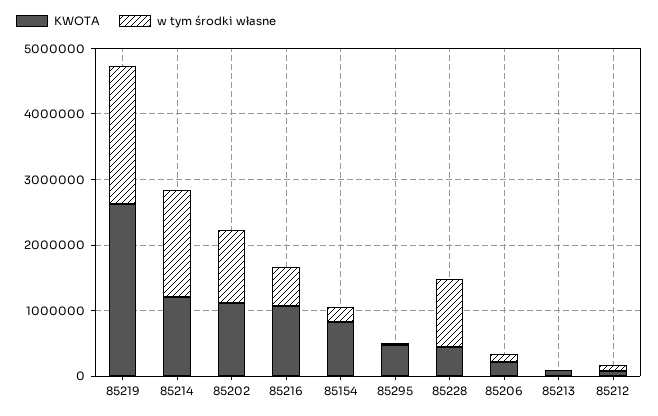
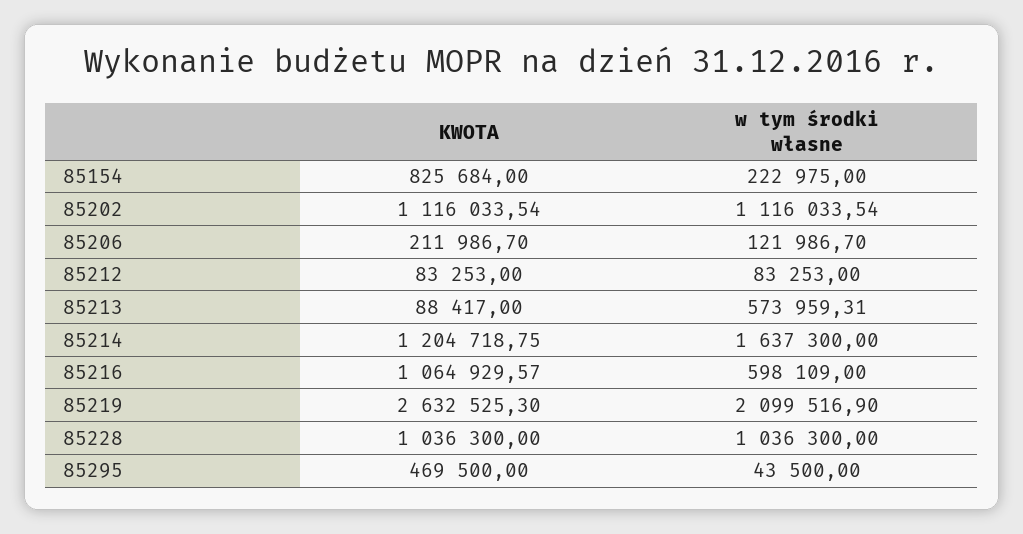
  {
    "KWOTA": {
      "85219": 2632525.3,
      "85214": 1204718.75,
      "85202": 1116033.54,
      "85216": 1064929.57,
      "85154": 825684,
      "85295": 469500,
-     "85228": 400000,
+     "85228": 1036300,
      "85206": 211986.7,
      "85213": 88417,
      "85212": 83253
    },
    "w tym środki własne": {
      "85219": 2099516.9,
      "85214": 1637300,
      "85202": 1116033.54,
      "85216": 598109,
      "85154": 222975,
      "85295": 43500,
      "85228": 1036300,
      "85206": 121986.7,
-     "85213": 0,
+     "85213": 573959.31,
      "85212": 83253
    }
  }

